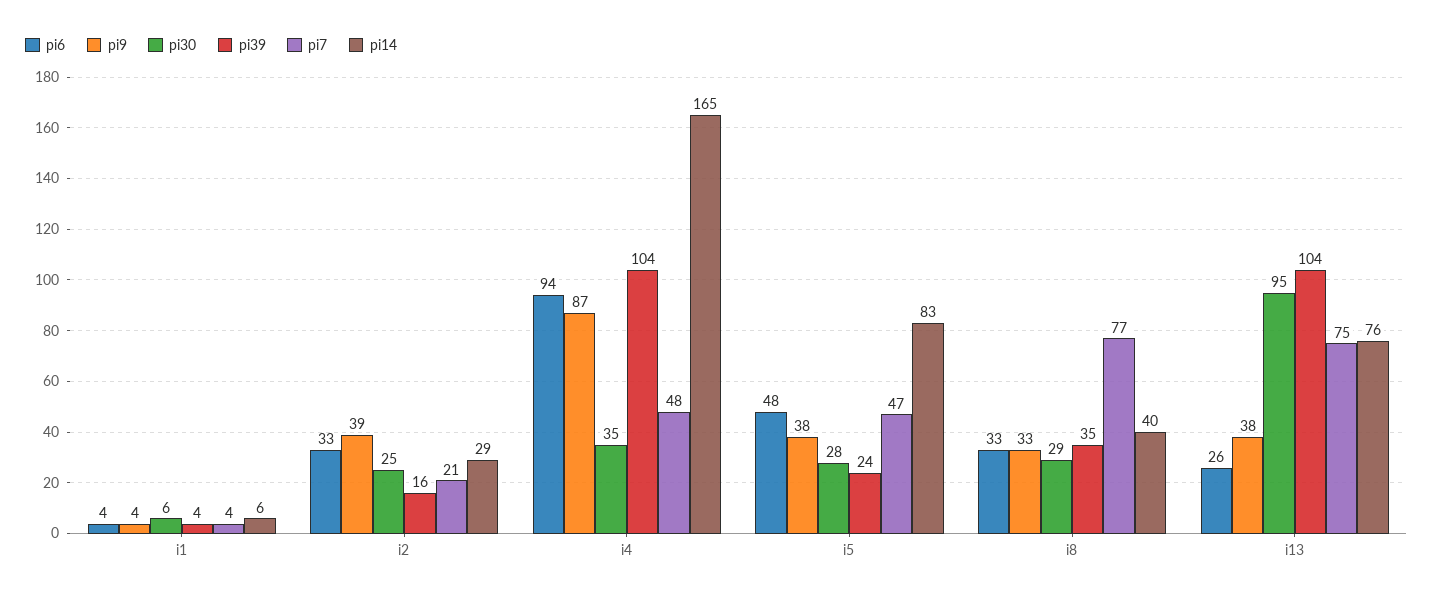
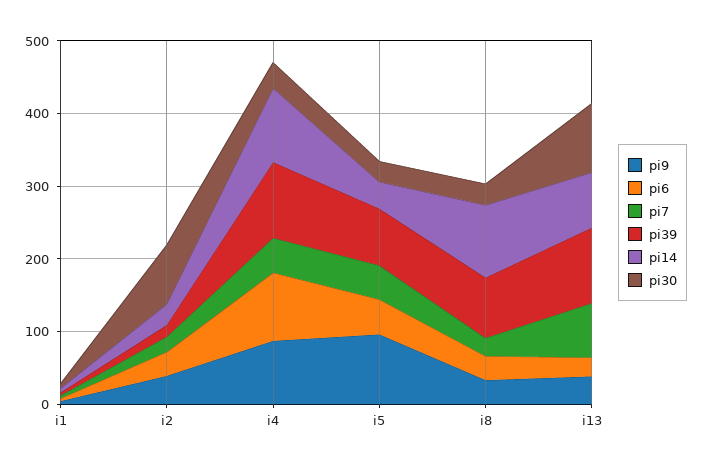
  {
    "pi6": {
      "i1": 4,
      "i2": 33,
      "i4": 94,
      "i5": 48,
      "i8": 33,
      "i13": 26
    },
    "pi9": {
      "i1": 4,
      "i2": 39,
      "i4": 87,
-     "i5": 38,
+     "i5": 100,
      "i8": 33,
      "i13": 38
    },
    "pi30": {
      "i1": 6,
-     "i2": 25,
+     "i2": 80,
      "i4": 35,
      "i5": 28,
      "i8": 29,
      "i13": 95
    },
    "pi39": {
      "i1": 4,
      "i2": 16,
      "i4": 104,
-     "i5": 24,
+     "i5": 80,
-     "i8": 35,
+     "i8": 80,
      "i13": 104
    },
    "pi7": {
      "i1": 4,
      "i2": 21,
      "i4": 48,
      "i5": 47,
-     "i8": 77,
+     "i8": 20,
      "i13": 75
    },
    "pi14": {
      "i1": 6,
      "i2": 29,
-     "i4": 165,
+     "i4": 100,
-     "i5": 83,
+     "i5": 40,
-     "i8": 40,
+     "i8": 100,
      "i13": 76
    }
  }

